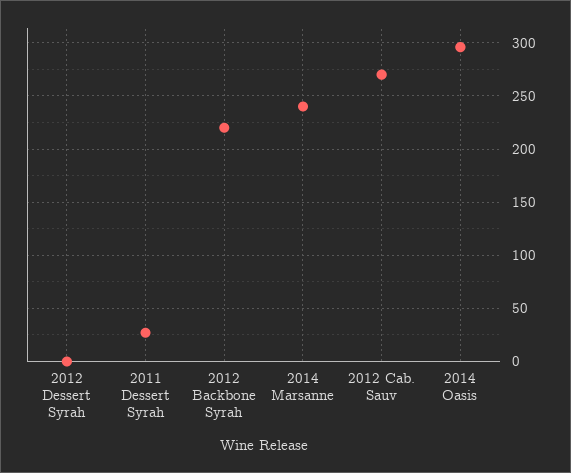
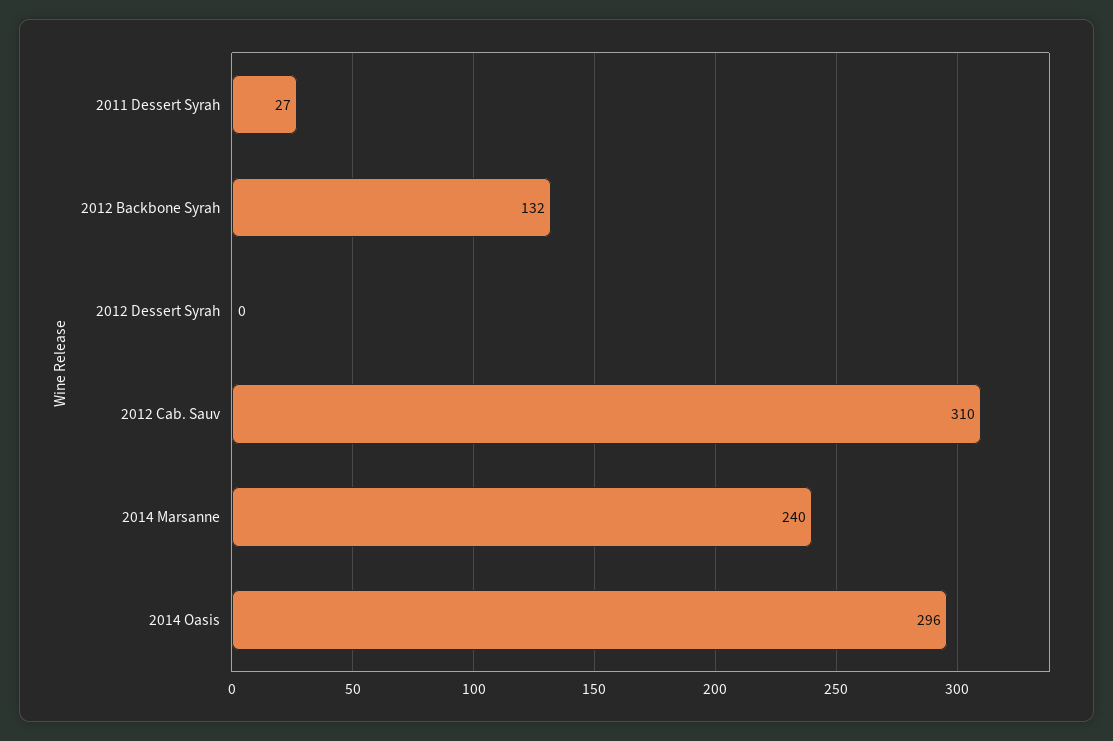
  {
    "2012 Dessert Syrah": 0,
    "2011 Dessert Syrah": 27,
-   "2012 Backbone Syrah": 220,
+   "2012 Backbone Syrah": 132,
    "2014 Marsanne": 240,
-   "2012 Cab. Sauv": 270,
+   "2012 Cab. Sauv": 310,
    "2014 Oasis": 296
  }

